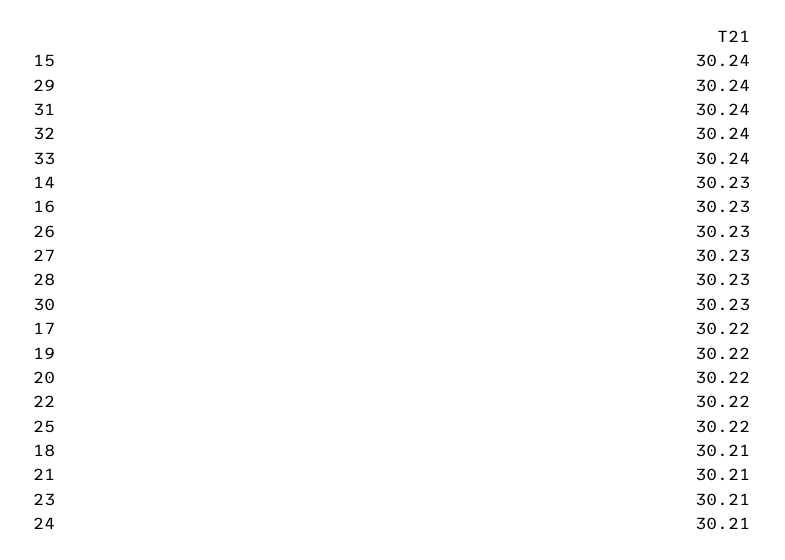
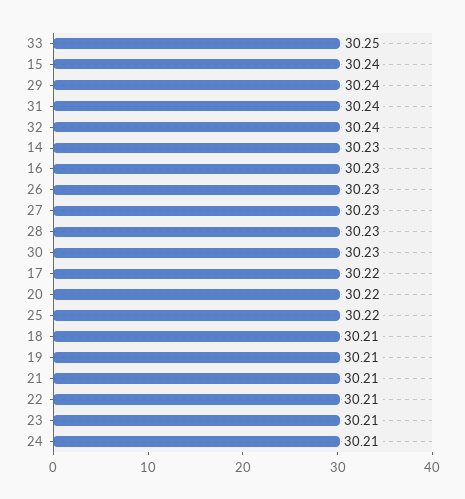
  {
    "15": 30.24,
    "29": 30.24,
    "31": 30.24,
    "32": 30.24,
-   "33": 30.24,
+   "33": 30.25,
    "14": 30.23,
    "16": 30.23,
    "26": 30.23,
    "27": 30.23,
    "28": 30.23,
    "30": 30.23,
    "17": 30.22,
-   "19": 30.22,
+   "19": 30.21,
    "20": 30.22,
-   "22": 30.22,
+   "22": 30.21,
    "25": 30.22,
    "18": 30.21,
    "21": 30.21,
    "23": 30.21,
    "24": 30.21
  }

